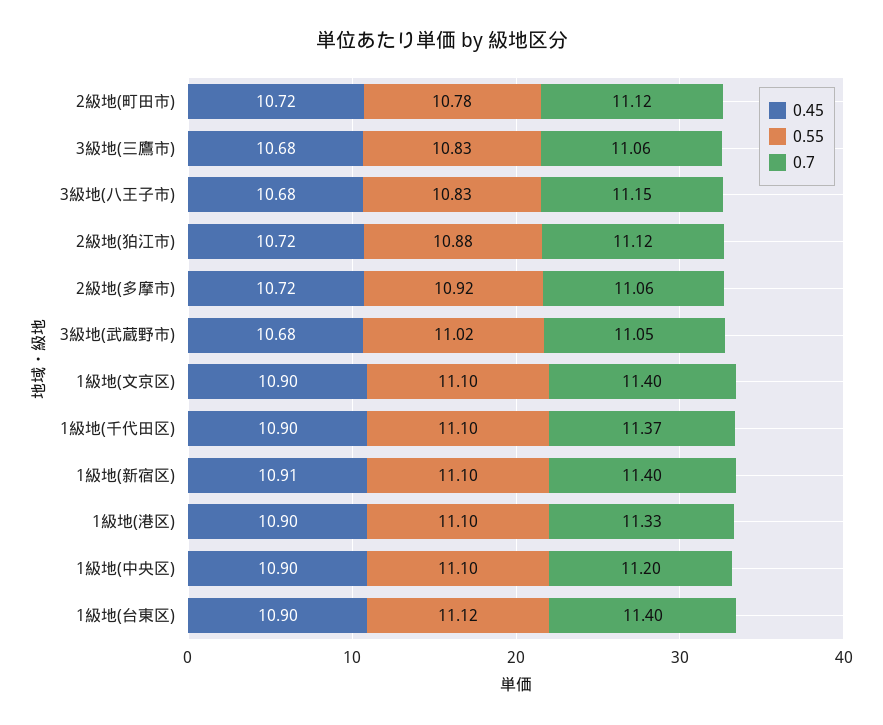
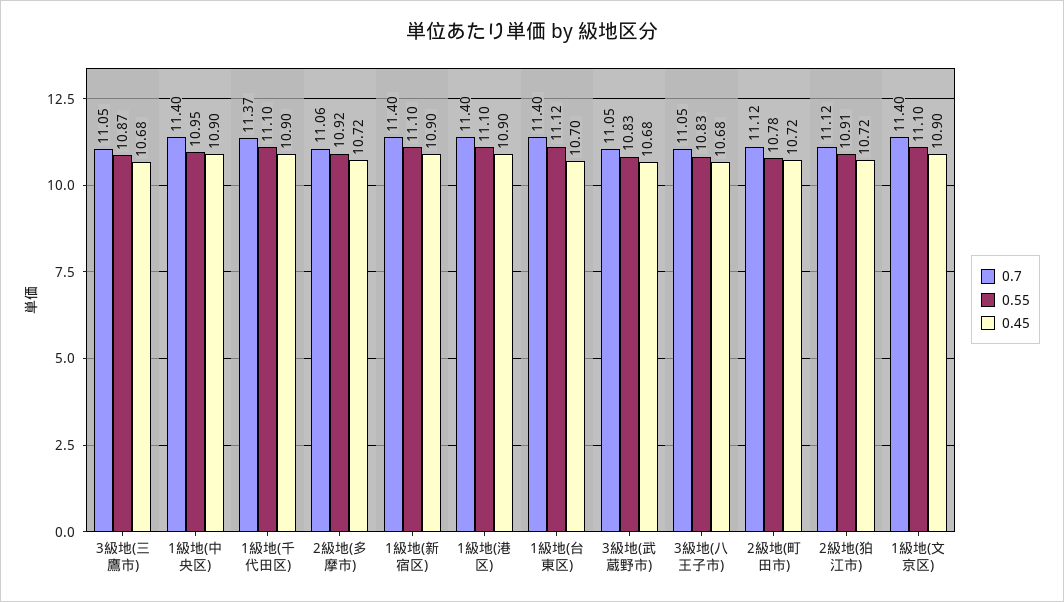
  {
    "0.45": {
      "2級地(町田市)": 10.72,
      "3級地(三鷹市)": 10.68,
      "3級地(八王子市)": 10.68,
      "2級地(狛江市)": 10.72,
      "2級地(多摩市)": 10.72,
      "3級地(武蔵野市)": 10.68,
      "1級地(文京区)": 10.9,
      "1級地(千代田区)": 10.9,
-     "1級地(新宿区)": 10.91,
+     "1級地(新宿区)": 10.9,
      "1級地(港区)": 10.9,
      "1級地(中央区)": 10.9,
-     "1級地(台東区)": 10.9
+     "1級地(台東区)": 10.7
    },
    "0.55": {
      "2級地(町田市)": 10.78,
-     "3級地(三鷹市)": 10.83,
+     "3級地(三鷹市)": 10.87,
      "3級地(八王子市)": 10.83,
-     "2級地(狛江市)": 10.88,
+     "2級地(狛江市)": 10.91,
      "2級地(多摩市)": 10.92,
-     "3級地(武蔵野市)": 11.02,
+     "3級地(武蔵野市)": 10.83,
      "1級地(文京区)": 11.1,
      "1級地(千代田区)": 11.1,
      "1級地(新宿区)": 11.1,
      "1級地(港区)": 11.1,
-     "1級地(中央区)": 11.1,
+     "1級地(中央区)": 10.95,
      "1級地(台東区)": 11.12
    },
    "0.7": {
      "2級地(町田市)": 11.12,
-     "3級地(三鷹市)": 11.06,
+     "3級地(三鷹市)": 11.05,
-     "3級地(八王子市)": 11.15,
+     "3級地(八王子市)": 11.05,
      "2級地(狛江市)": 11.12,
      "2級地(多摩市)": 11.06,
      "3級地(武蔵野市)": 11.05,
      "1級地(文京区)": 11.4,
      "1級地(千代田区)": 11.37,
      "1級地(新宿区)": 11.4,
-     "1級地(港区)": 11.33,
+     "1級地(港区)": 11.4,
-     "1級地(中央区)": 11.2,
+     "1級地(中央区)": 11.4,
      "1級地(台東区)": 11.4
    }
  }

